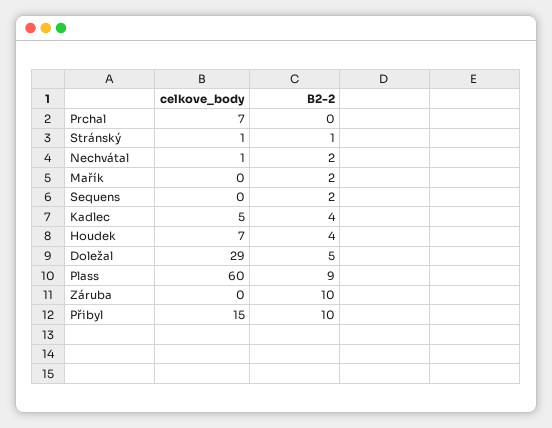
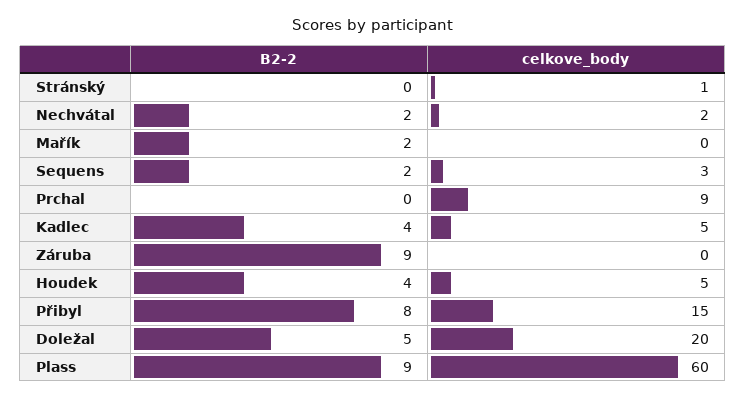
  {
    "celkove_body": {
-     "Prchal": 7,
+     "Prchal": 9,
      "Stránský": 1,
-     "Nechvátal": 1,
+     "Nechvátal": 2,
      "Mařík": 0,
-     "Sequens": 0,
+     "Sequens": 3,
      "Kadlec": 5,
-     "Houdek": 7,
+     "Houdek": 5,
-     "Doležal": 29,
+     "Doležal": 20,
      "Plass": 60,
      "Záruba": 0,
      "Přibyl": 15
    },
    "B2-2": {
      "Prchal": 0,
-     "Stránský": 1,
+     "Stránský": 0,
      "Nechvátal": 2,
      "Mařík": 2,
      "Sequens": 2,
      "Kadlec": 4,
      "Houdek": 4,
      "Doležal": 5,
      "Plass": 9,
-     "Záruba": 10,
+     "Záruba": 9,
-     "Přibyl": 10
+     "Přibyl": 8
    }
  }

